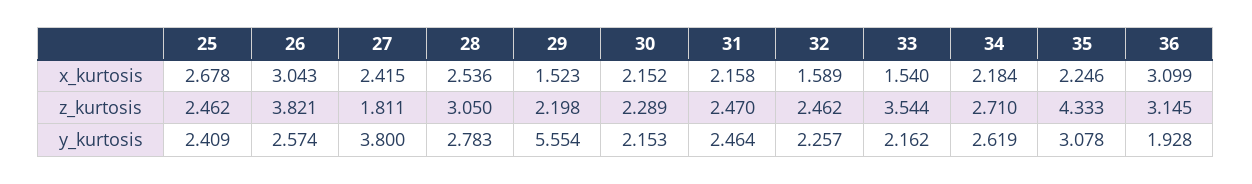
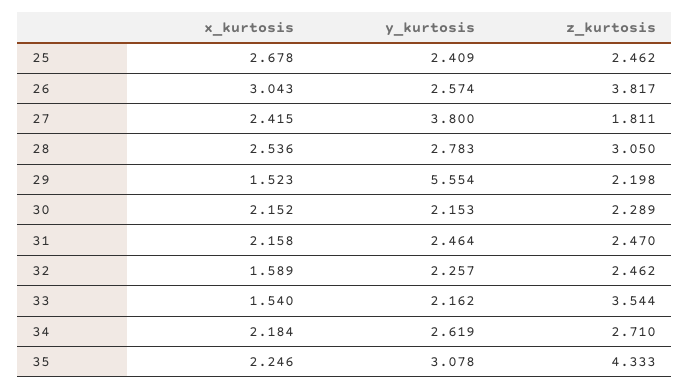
  {
    "25": {
      "x_kurtosis": 2.678,
      "z_kurtosis": 2.462,
      "y_kurtosis": 2.409
    },
    "26": {
      "x_kurtosis": 3.043,
-     "z_kurtosis": 3.821,
+     "z_kurtosis": 3.817,
      "y_kurtosis": 2.574
    },
    "27": {
      "x_kurtosis": 2.415,
      "z_kurtosis": 1.811,
      "y_kurtosis": 3.8
    },
    "28": {
      "x_kurtosis": 2.536,
      "z_kurtosis": 3.05,
      "y_kurtosis": 2.783
    },
    "29": {
      "x_kurtosis": 1.523,
      "z_kurtosis": 2.198,
      "y_kurtosis": 5.554
    },
    "30": {
      "x_kurtosis": 2.152,
      "z_kurtosis": 2.289,
      "y_kurtosis": 2.153
    },
    "31": {
      "x_kurtosis": 2.158,
      "z_kurtosis": 2.47,
      "y_kurtosis": 2.464
    },
    "32": {
      "x_kurtosis": 1.589,
      "z_kurtosis": 2.462,
      "y_kurtosis": 2.257
    },
    "33": {
      "x_kurtosis": 1.54,
      "z_kurtosis": 3.544,
      "y_kurtosis": 2.162
    },
    "34": {
      "x_kurtosis": 2.184,
      "z_kurtosis": 2.71,
      "y_kurtosis": 2.619
    },
    "35": {
      "x_kurtosis": 2.246,
      "z_kurtosis": 4.333,
      "y_kurtosis": 3.078
-   },
+   }
-   "36": {
-     "x_kurtosis": 3.099,
-     "z_kurtosis": 3.145,
-     "y_kurtosis": 1.928
-   }
  }

